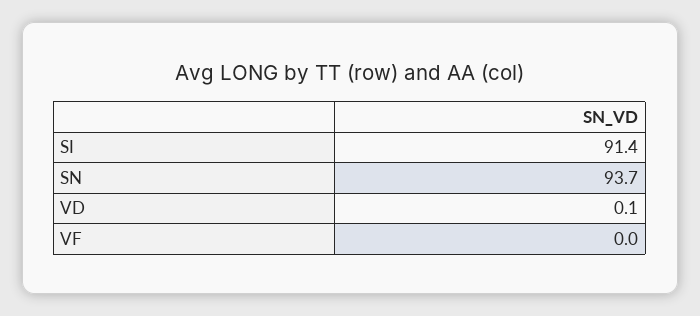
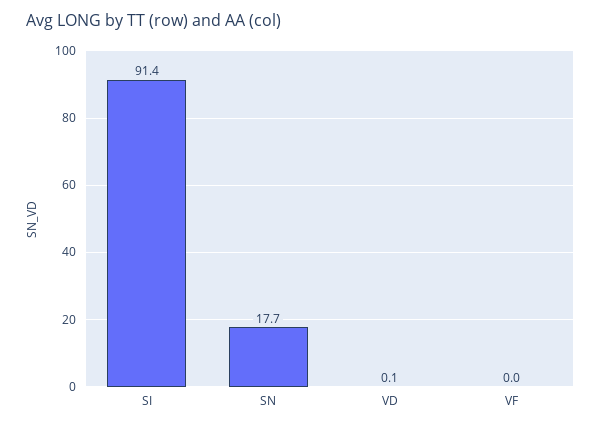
  {
    "SI": 91.4,
-   "SN": 93.7,
+   "SN": 17.7,
    "VD": 0.1,
    "VF": 0
  }

